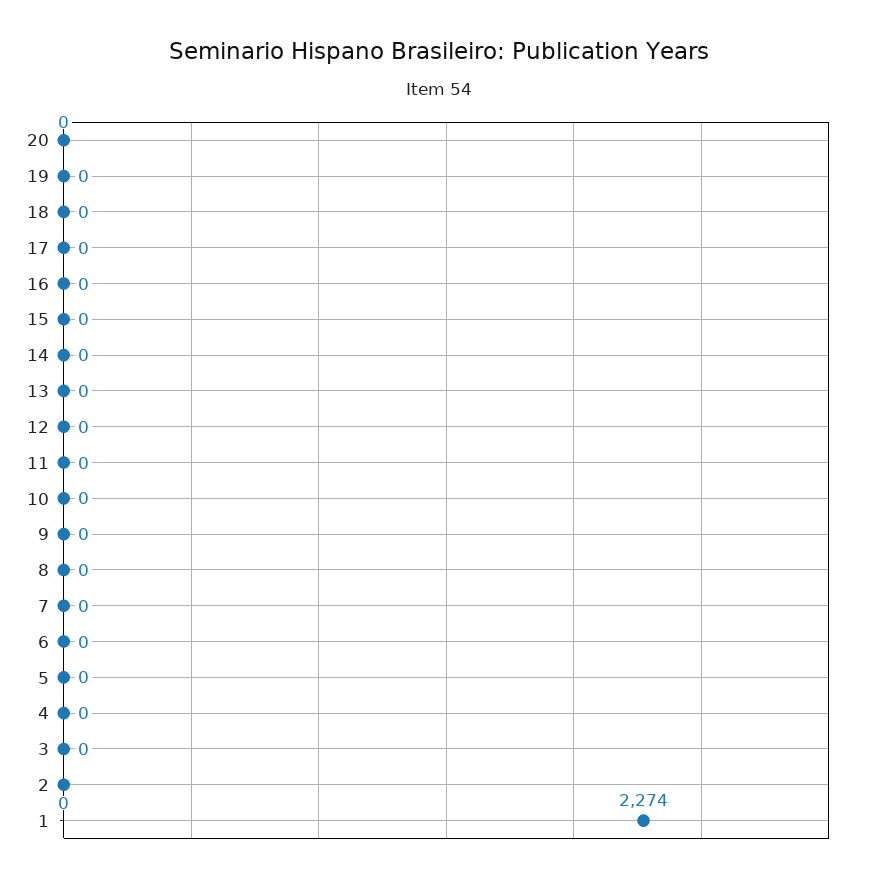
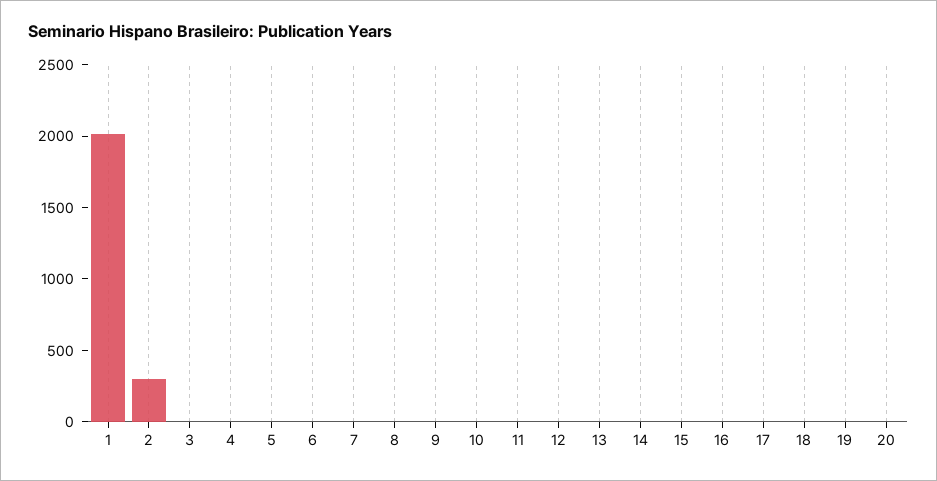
  {
    "20": 0,
    "19": 0,
    "18": 0,
    "17": 0,
    "16": 0,
    "15": 0,
    "14": 0,
    "13": 0,
    "12": 0,
    "11": 0,
    "10": 0,
    "9": 0,
    "8": 0,
    "7": 0,
    "6": 0,
    "5": 0,
    "4": 0,
    "3": 0,
-   "2": 0,
+   "2": 300,
-   "1": 2274
+   "1": 2000
  }

